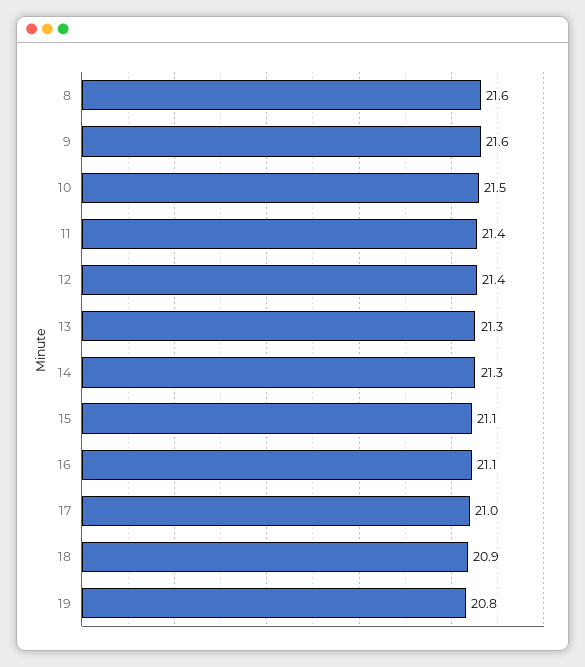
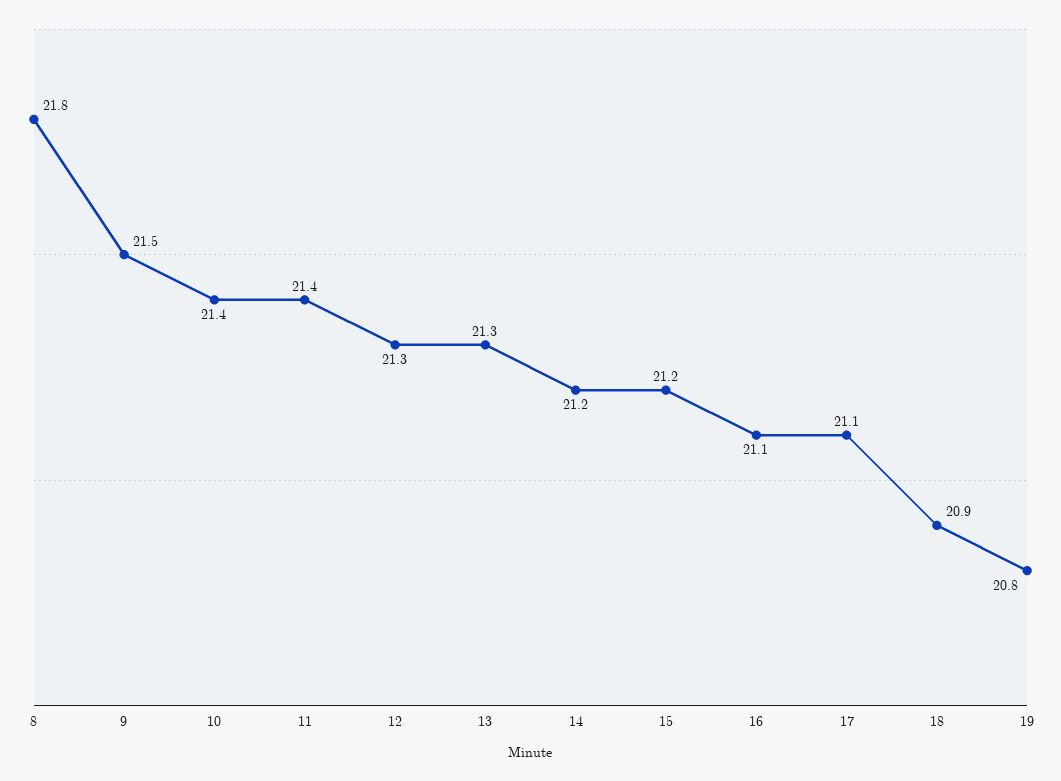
  {
-   "8": 21.6,
+   "8": 21.8,
-   "9": 21.6,
+   "9": 21.5,
-   "10": 21.5,
+   "10": 21.4,
    "11": 21.4,
-   "12": 21.4,
+   "12": 21.3,
    "13": 21.3,
-   "14": 21.3,
+   "14": 21.2,
-   "15": 21.1,
+   "15": 21.2,
    "16": 21.1,
-   "17": 21,
+   "17": 21.1,
    "18": 20.9,
    "19": 20.8
  }

